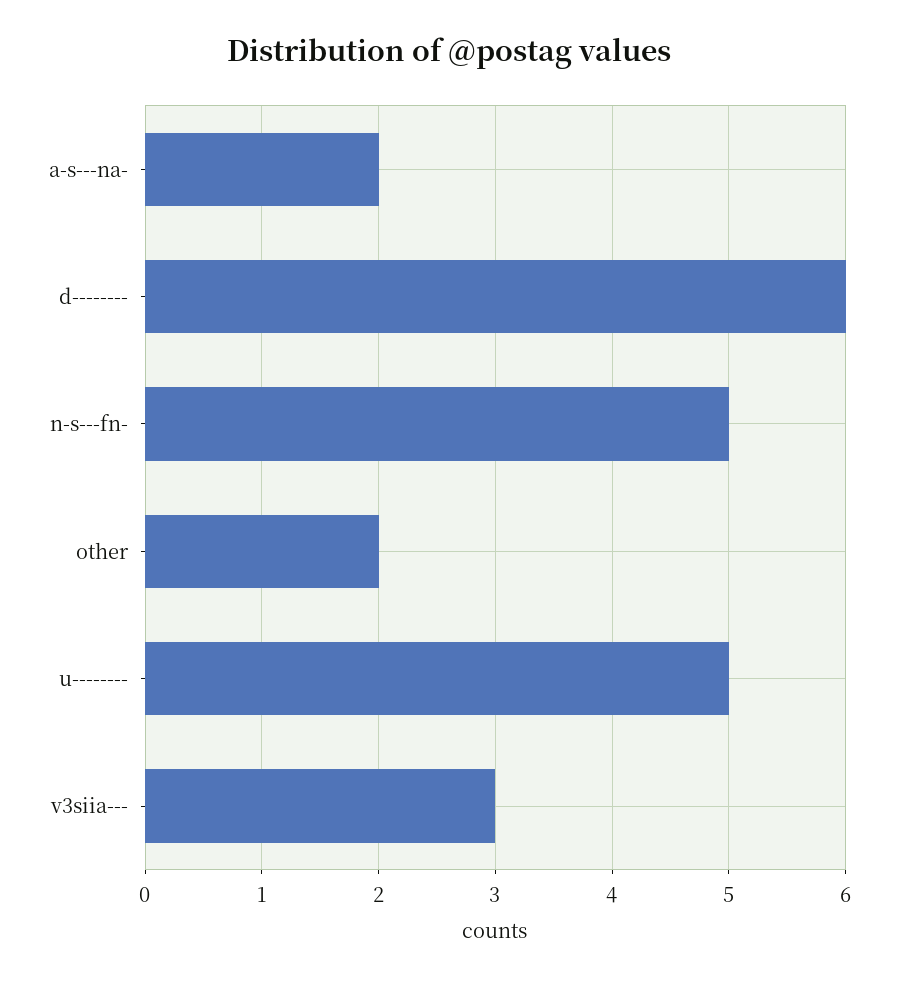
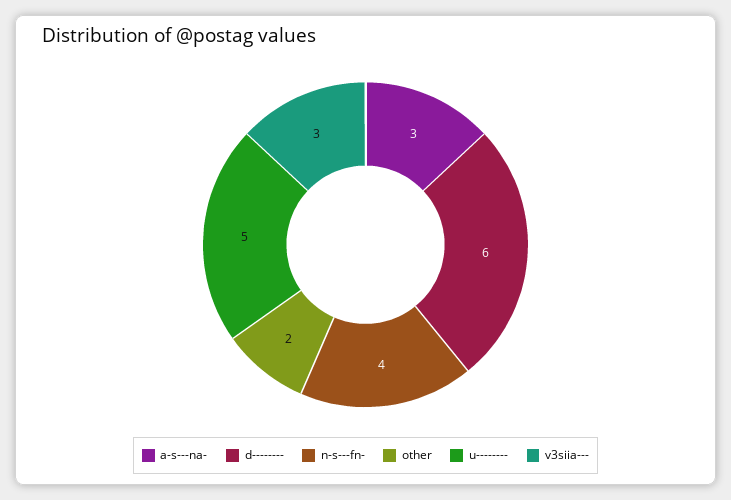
  {
-   "a-s---na-": 2,
+   "a-s---na-": 3,
    "d--------": 6,
-   "n-s---fn-": 5,
+   "n-s---fn-": 4,
    "other": 2,
    "u--------": 5,
    "v3siia---": 3
  }

